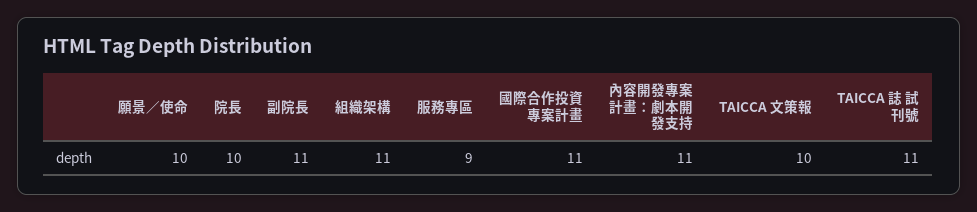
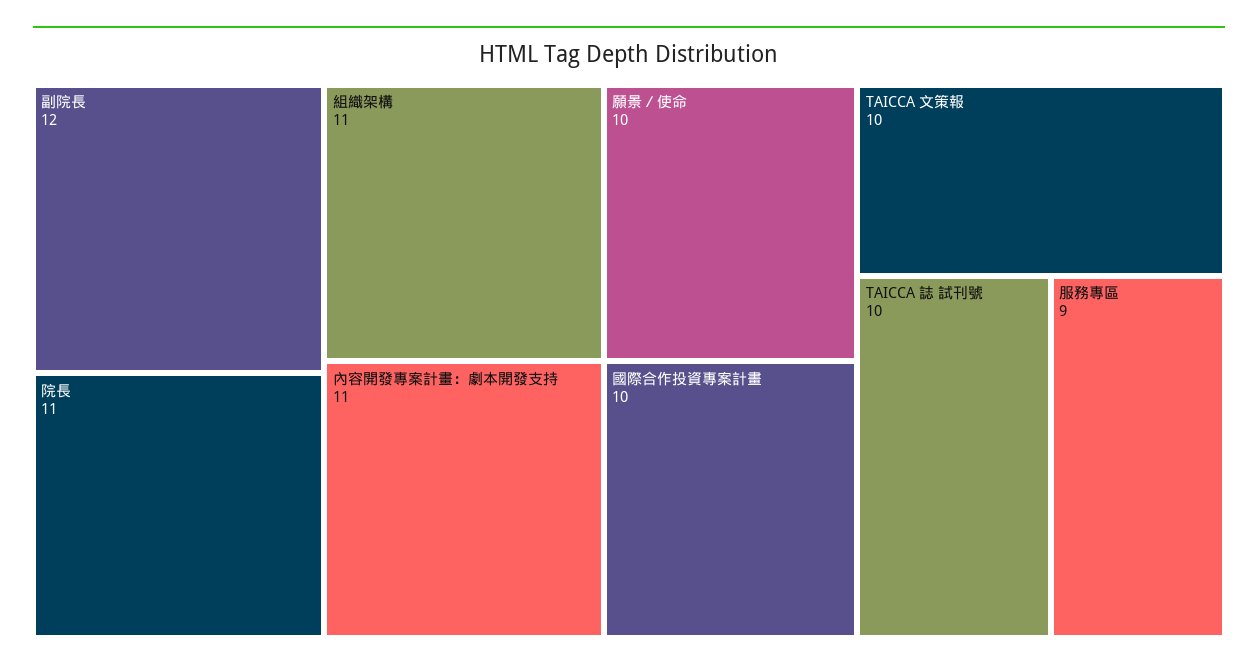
  {
    "願景／使命": 10,
-   "院長": 10,
+   "院長": 11,
-   "副院長": 11,
+   "副院長": 12,
    "組織架構": 11,
    "服務專區": 9,
-   "國際合作投資專案計畫": 11,
+   "國際合作投資專案計畫": 10,
    "內容開發專案計畫：劇本開發支持": 11,
    "TAICCA 文策報": 10,
-   "TAICCA 誌 試刊號": 11
+   "TAICCA 誌 試刊號": 10
  }

